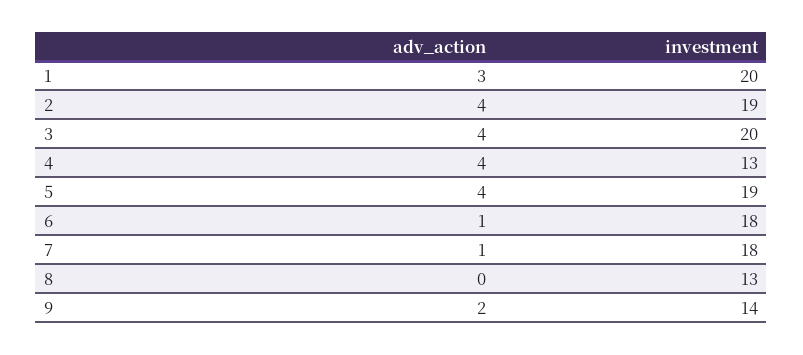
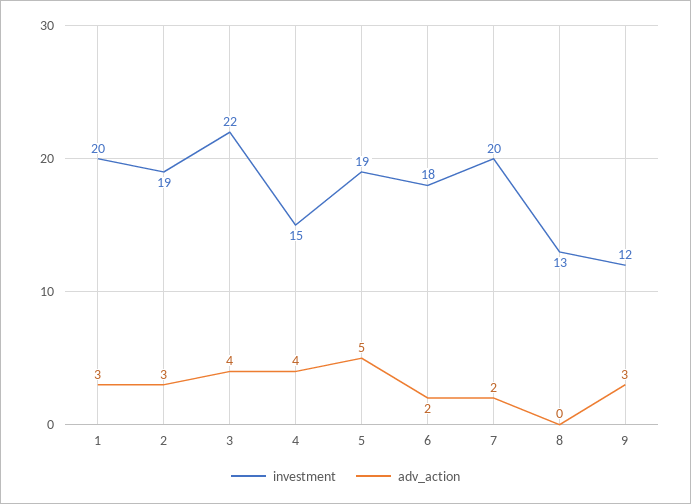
  {
    "adv_action": {
      "1": 3,
-     "2": 4,
+     "2": 3,
      "3": 4,
      "4": 4,
-     "5": 4,
+     "5": 5,
-     "6": 1,
+     "6": 2,
-     "7": 1,
+     "7": 2,
      "8": 0,
-     "9": 2
+     "9": 3
    },
    "investment": {
      "1": 20,
      "2": 19,
-     "3": 20,
+     "3": 22,
-     "4": 13,
+     "4": 15,
      "5": 19,
      "6": 18,
-     "7": 18,
+     "7": 20,
      "8": 13,
-     "9": 14
+     "9": 12
    }
  }

